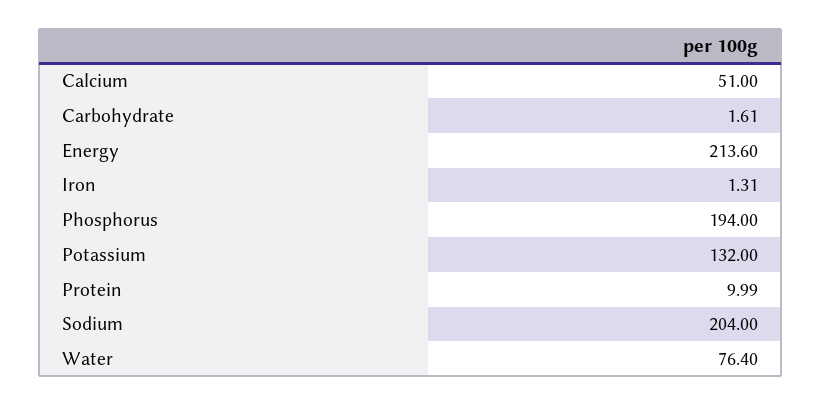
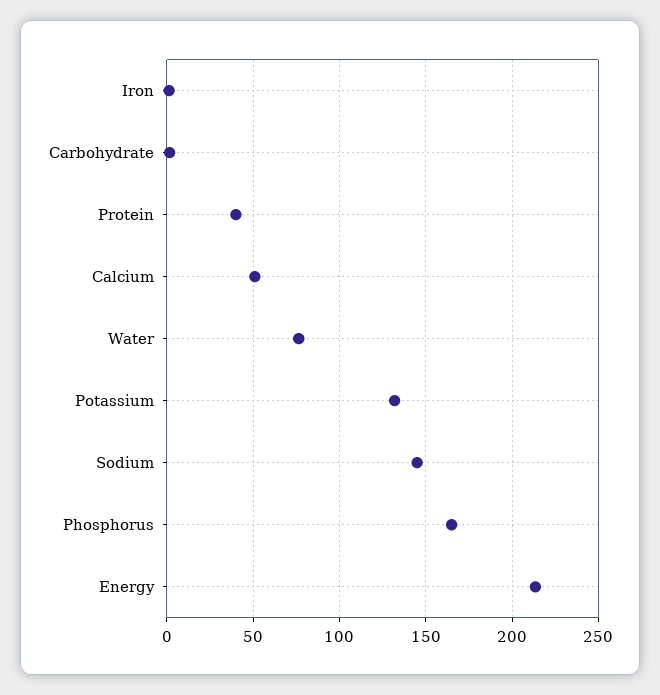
  {
    "Calcium": 51,
    "Carbohydrate": 1.61,
    "Energy": 213.6,
    "Iron": 1.31,
-   "Phosphorus": 194,
+   "Phosphorus": 165,
    "Potassium": 132,
-   "Protein": 9.99,
+   "Protein": 40,
-   "Sodium": 204,
+   "Sodium": 145,
    "Water": 76.4
  }

